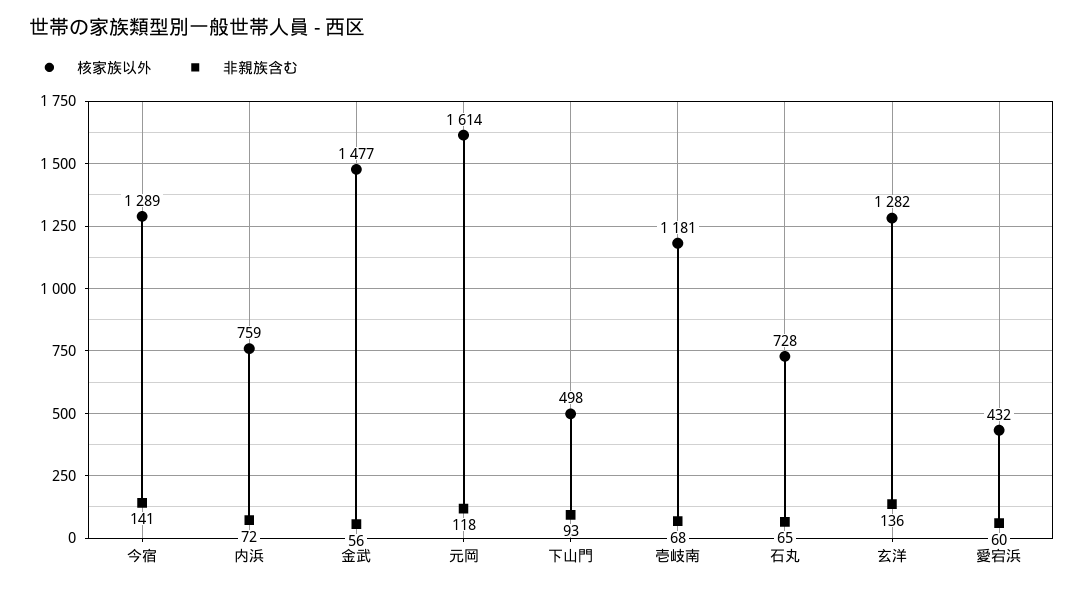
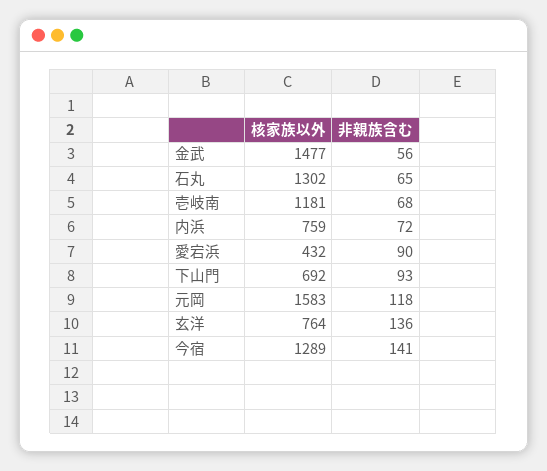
  {
    "核家族以外": {
      "今宿": 1289,
      "内浜": 759,
      "金武": 1477,
-     "元岡": 1614,
+     "元岡": 1583,
-     "下山門": 498,
+     "下山門": 692,
      "壱岐南": 1181,
-     "石丸": 728,
+     "石丸": 1302,
-     "玄洋": 1282,
+     "玄洋": 764,
      "愛宕浜": 432
    },
    "非親族含む": {
      "今宿": 141,
      "内浜": 72,
      "金武": 56,
      "元岡": 118,
      "下山門": 93,
      "壱岐南": 68,
      "石丸": 65,
      "玄洋": 136,
-     "愛宕浜": 60
+     "愛宕浜": 90
    }
  }

